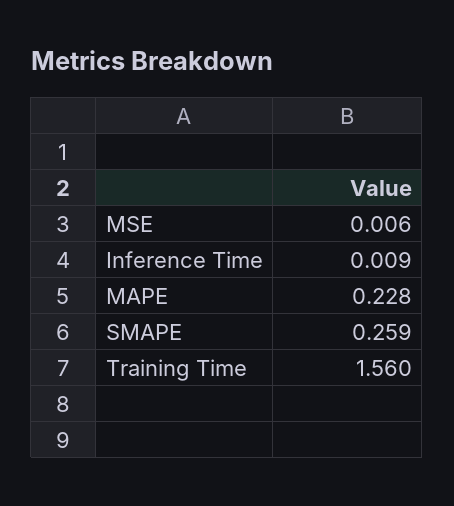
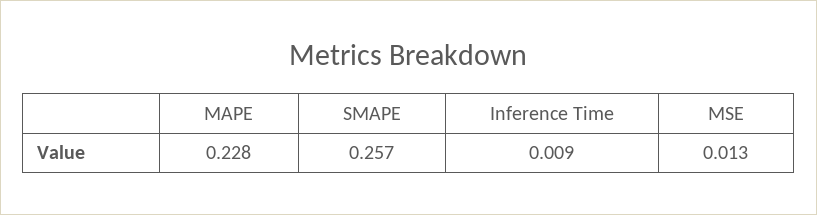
  {
-   "MSE": 0.006,
+   "MSE": 0.013,
    "Inference Time": 0.009,
    "MAPE": 0.228,
-   "SMAPE": 0.259,
+   "SMAPE": 0.257
-   "Training Time": 1.56
  }

